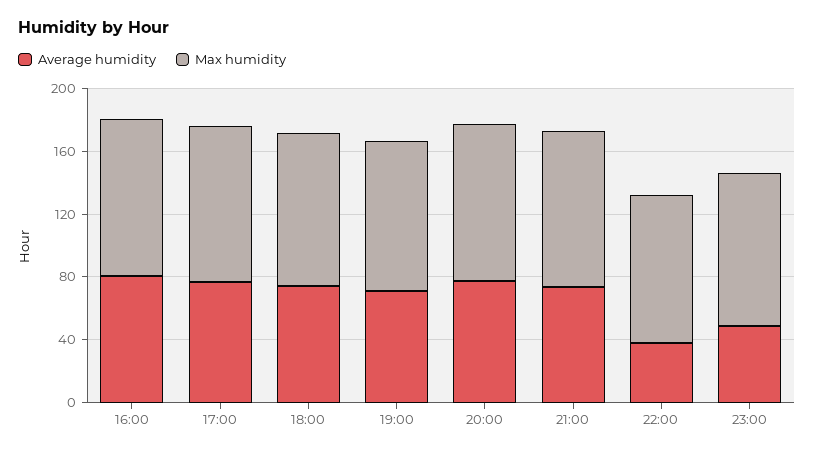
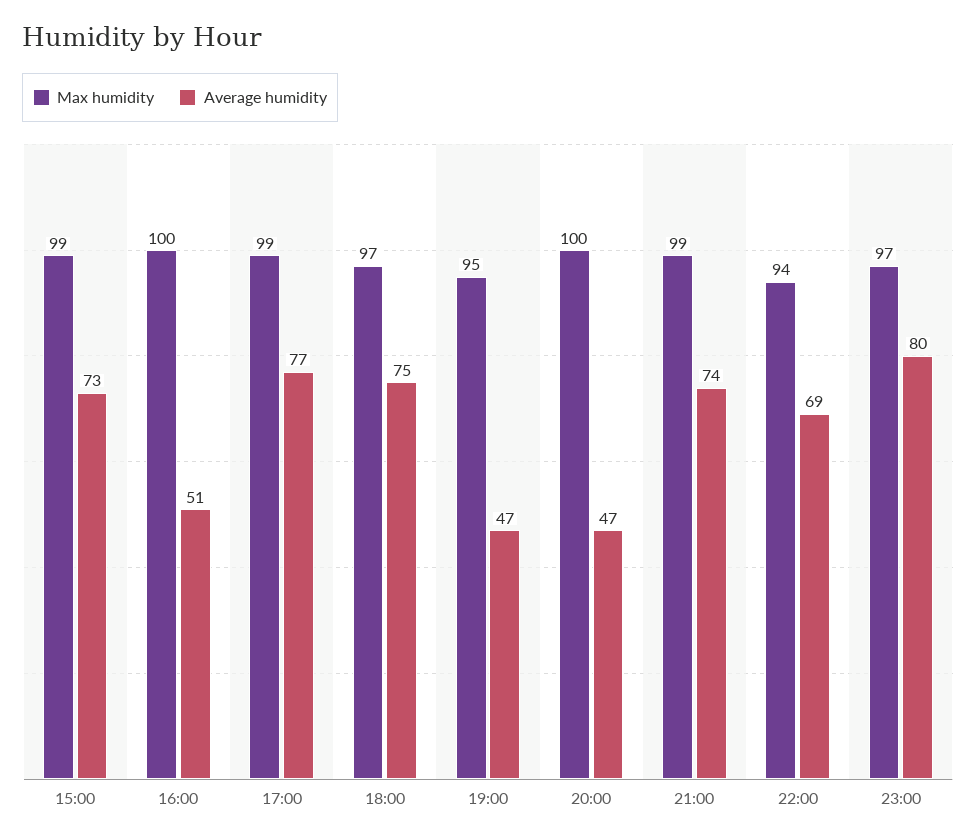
  {
    "Average humidity": {
-     "16:00": 80,
+     "16:00": 51,
      "17:00": 77,
      "18:00": 75,
-     "19:00": 70,
+     "19:00": 47,
-     "20:00": 80,
+     "20:00": 47,
      "21:00": 74,
-     "22:00": 40,
+     "22:00": 69,
-     "23:00": 50
+     "23:00": 80,
+     "15:00": 73
    },
    "Max humidity": {
      "16:00": 100,
      "17:00": 99,
      "18:00": 97,
      "19:00": 95,
      "20:00": 100,
      "21:00": 99,
      "22:00": 94,
-     "23:00": 97
+     "23:00": 97,
+     "15:00": 99
    }
  }

